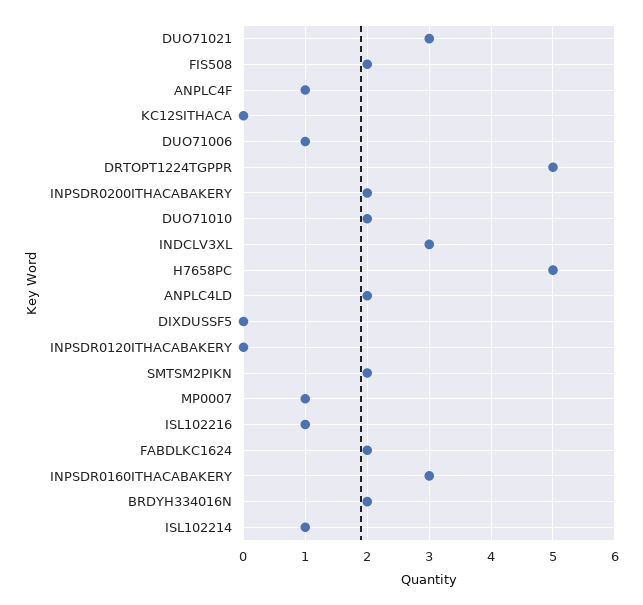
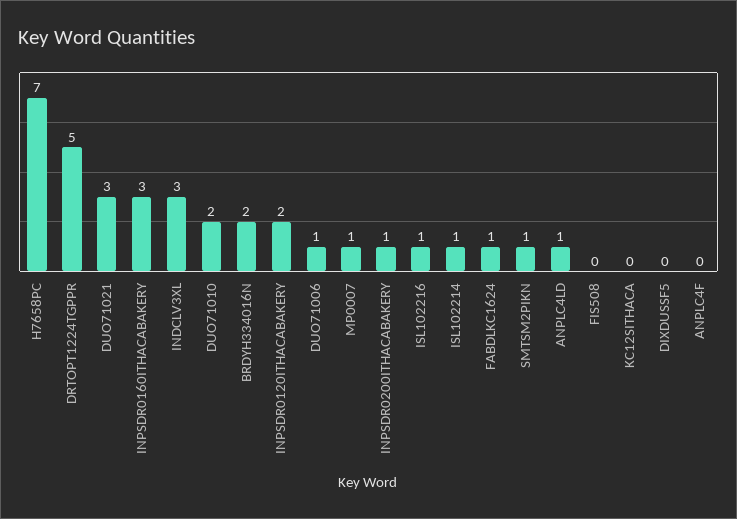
  {
    "DUO71021": 3,
-   "FIS508": 2,
+   "FIS508": 0,
-   "ANPLC4F": 1,
+   "ANPLC4F": 0,
    "KC12SITHACA": 0,
    "DUO71006": 1,
    "DRTOPT1224TGPPR": 5,
-   "INPSDR0200ITHACABAKERY": 2,
+   "INPSDR0200ITHACABAKERY": 1,
    "DUO71010": 2,
    "INDCLV3XL": 3,
-   "H7658PC": 5,
+   "H7658PC": 7,
-   "ANPLC4LD": 2,
+   "ANPLC4LD": 1,
    "DIXDUSSF5": 0,
-   "INPSDR0120ITHACABAKERY": 0,
+   "INPSDR0120ITHACABAKERY": 2,
-   "SMTSM2PIKN": 2,
+   "SMTSM2PIKN": 1,
    "MP0007": 1,
    "ISL102216": 1,
-   "FABDLKC1624": 2,
+   "FABDLKC1624": 1,
    "INPSDR0160ITHACABAKERY": 3,
    "BRDYH334016N": 2,
    "ISL102214": 1
  }

